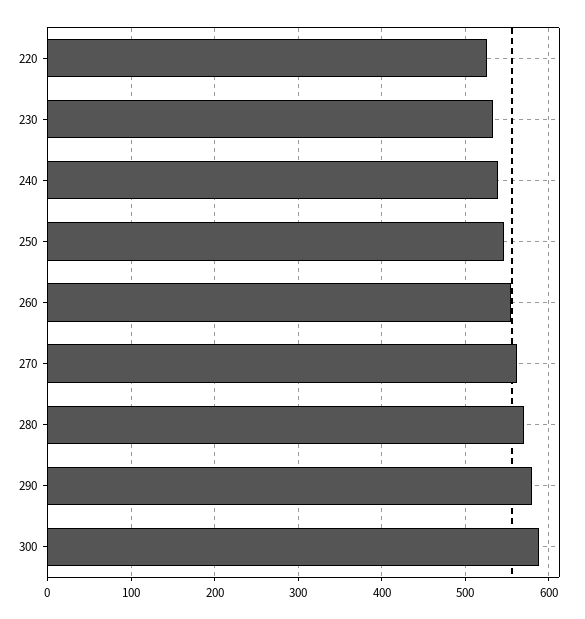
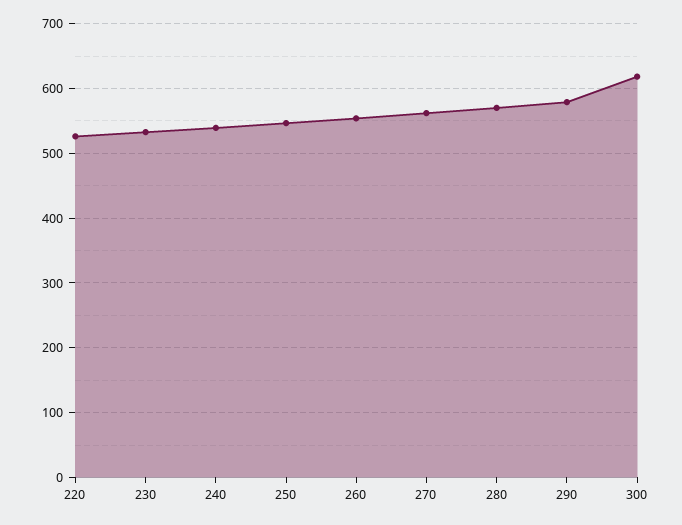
  {
    "220": 530,
    "230": 530,
    "240": 540,
    "250": 550,
    "260": 550,
    "270": 560,
    "280": 570,
    "290": 580,
-   "300": 590
+   "300": 620
  }

